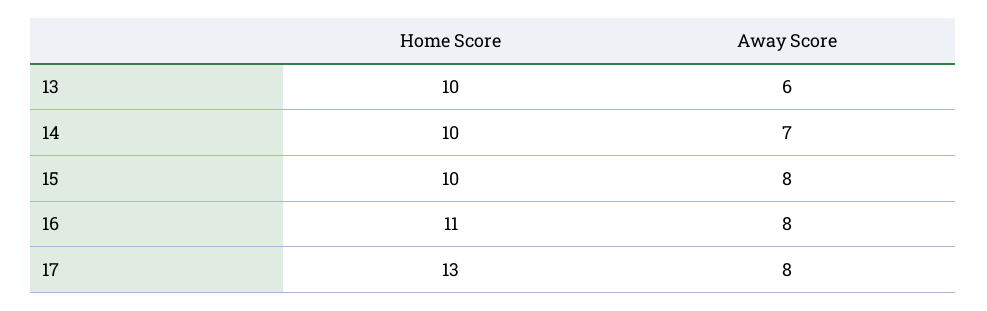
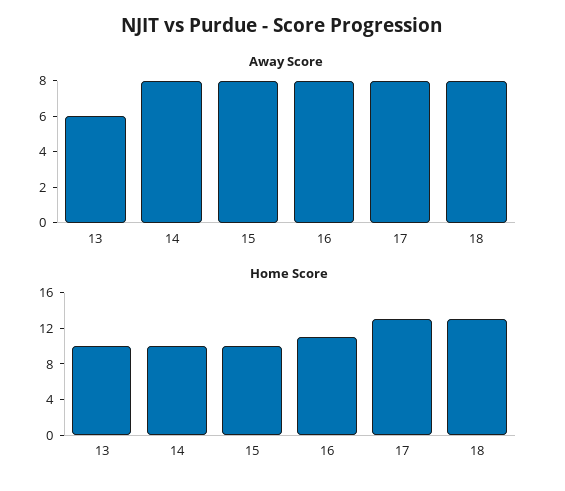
  {
    "Home Score": {
      "13": 10,
      "14": 10,
      "15": 10,
      "16": 11,
-     "17": 13
+     "17": 13,
+     "18": 13
    },
    "Away Score": {
      "13": 6,
-     "14": 7,
+     "14": 8,
      "15": 8,
      "16": 8,
-     "17": 8
+     "17": 8,
+     "18": 8
    }
  }

